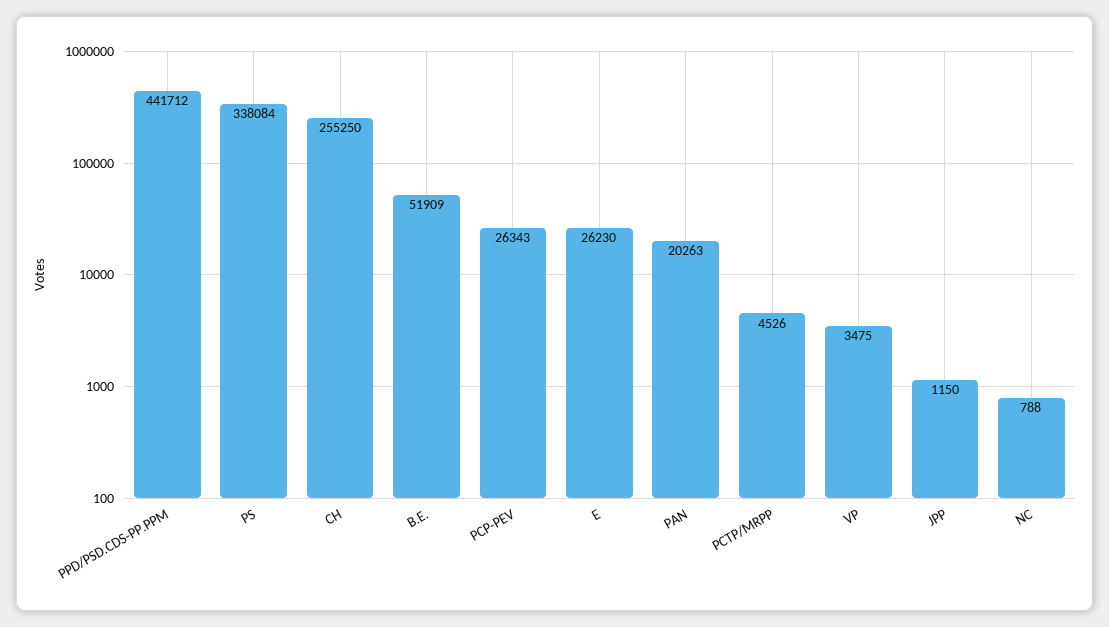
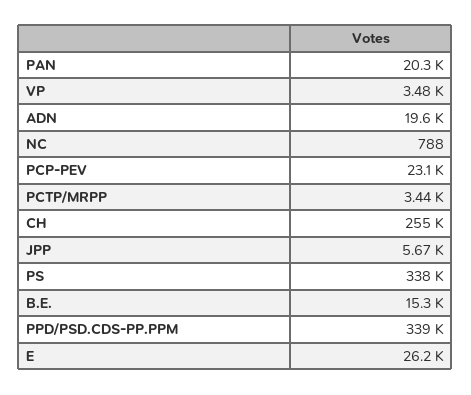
  {
-   "PPD/PSD.CDS-PP.PPM": 441712,
+   "PPD/PSD.CDS-PP.PPM": 339000,
    "PS": 338084,
    "CH": 255250,
-   "B.E.": 51909,
+   "B.E.": 15300,
-   "PCP-PEV": 26343,
+   "PCP-PEV": 23100,
    "E": 26230,
    "PAN": 20263,
-   "PCTP/MRPP": 4526,
+   "PCTP/MRPP": 3440,
    "VP": 3475,
-   "JPP": 1150,
+   "JPP": 5670,
-   "NC": 788
+   "NC": 788,
+   "ADN": 19600
  }

